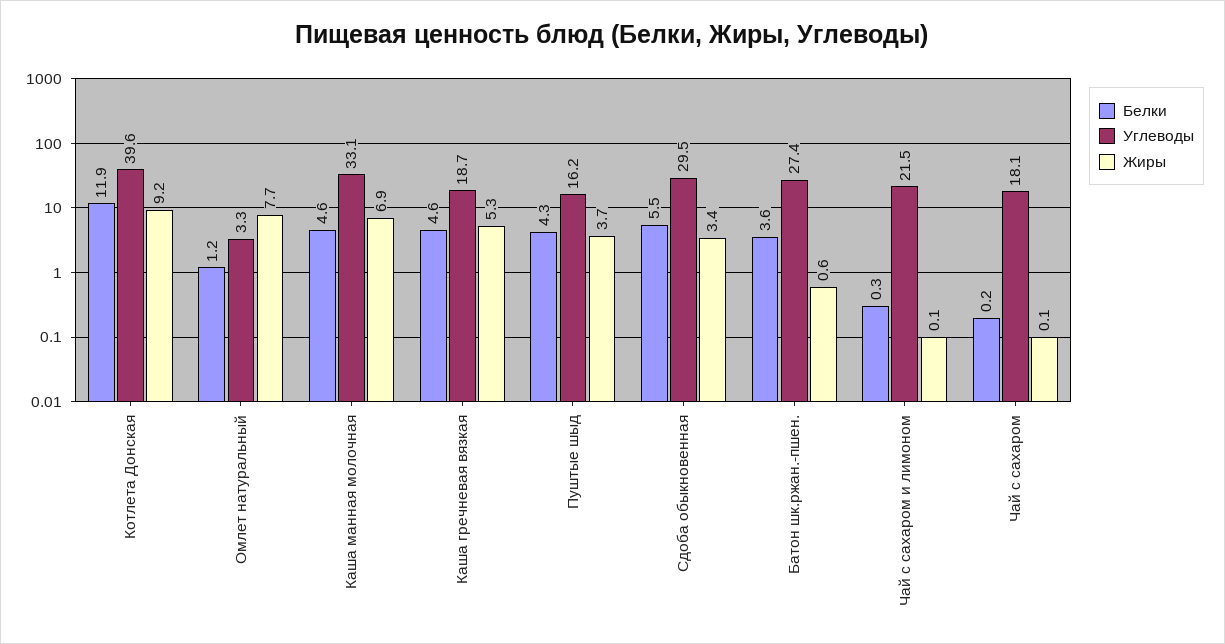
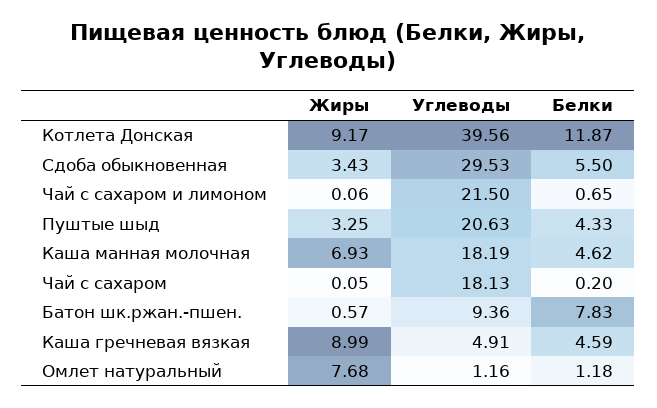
  {
    "Белки": {
      "Котлета Донская": 11.87,
      "Омлет натуральный": 1.18,
      "Каша манная молочная": 4.62,
      "Каша гречневая вязкая": 4.59,
      "Пуштые шыд": 4.33,
      "Сдоба обыкновенная": 5.5,
-     "Батон шк.ржан.-пшен.": 3.6,
+     "Батон шк.ржан.-пшен.": 7.83,
-     "Чай с сахаром и лимоном": 0.3,
+     "Чай с сахаром и лимоном": 0.65,
      "Чай с сахаром": 0.2
    },
    "Углеводы": {
      "Котлета Донская": 39.56,
-     "Омлет натуральный": 3.3,
+     "Омлет натуральный": 1.16,
-     "Каша манная молочная": 33.1,
+     "Каша манная молочная": 18.19,
-     "Каша гречневая вязкая": 18.7,
+     "Каша гречневая вязкая": 4.91,
-     "Пуштые шыд": 16.2,
+     "Пуштые шыд": 20.63,
      "Сдоба обыкновенная": 29.53,
-     "Батон шк.ржан.-пшен.": 27.4,
+     "Батон шк.ржан.-пшен.": 9.36,
      "Чай с сахаром и лимоном": 21.5,
      "Чай с сахаром": 18.13
    },
    "Жиры": {
      "Котлета Донская": 9.17,
      "Омлет натуральный": 7.68,
      "Каша манная молочная": 6.93,
-     "Каша гречневая вязкая": 5.3,
+     "Каша гречневая вязкая": 8.99,
-     "Пуштые шыд": 3.7,
+     "Пуштые шыд": 3.25,
      "Сдоба обыкновенная": 3.43,
      "Батон шк.ржан.-пшен.": 0.57,
      "Чай с сахаром и лимоном": 0.06,
      "Чай с сахаром": 0.05
    }
  }

